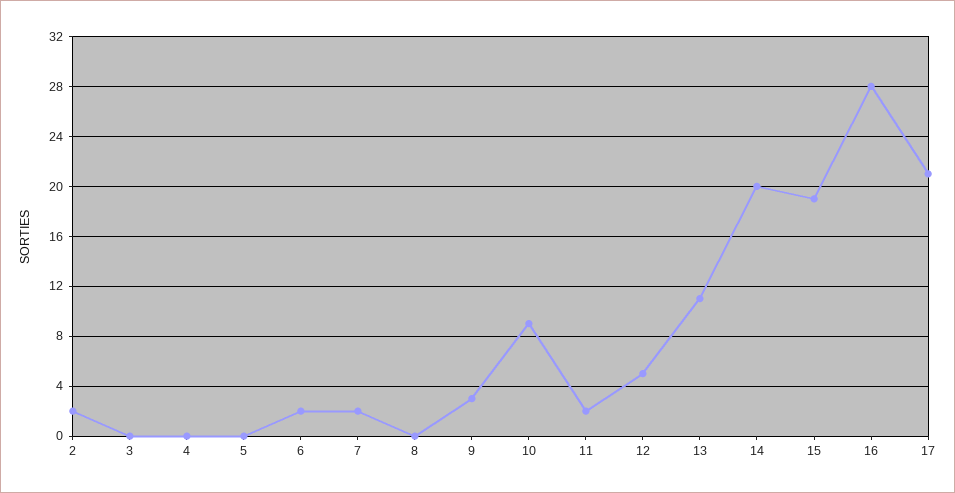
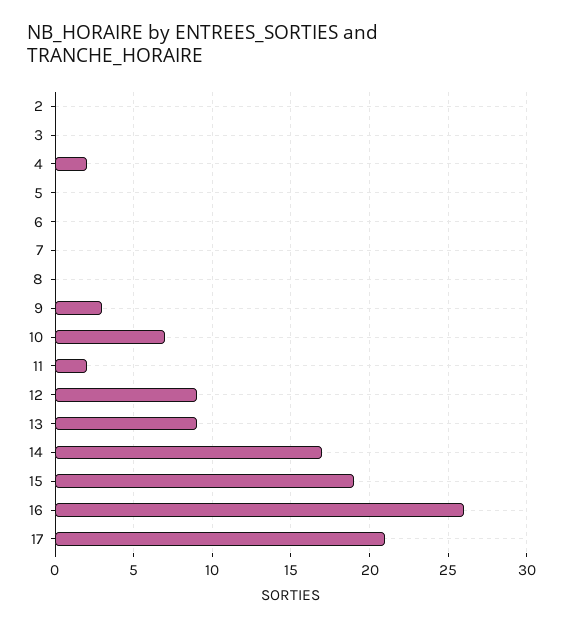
  {
-   "2": 2,
+   "2": 0,
    "3": 0,
-   "4": 0,
+   "4": 2,
    "5": 0,
-   "6": 2,
+   "6": 0,
-   "7": 2,
+   "7": 0,
    "8": 0,
    "9": 3,
-   "10": 9,
+   "10": 7,
    "11": 2,
-   "12": 5,
+   "12": 9,
-   "13": 11,
+   "13": 9,
-   "14": 20,
+   "14": 17,
    "15": 19,
-   "16": 28,
+   "16": 26,
    "17": 21
  }

